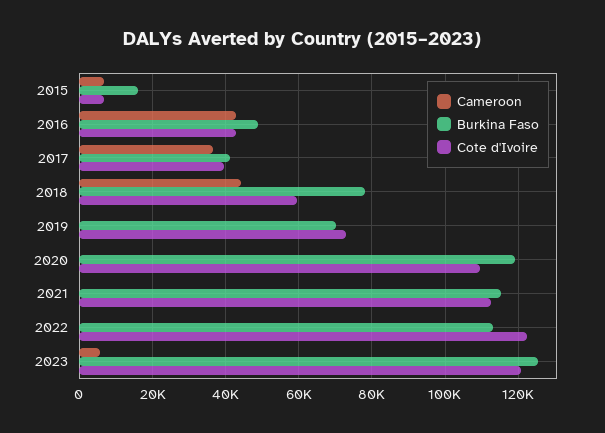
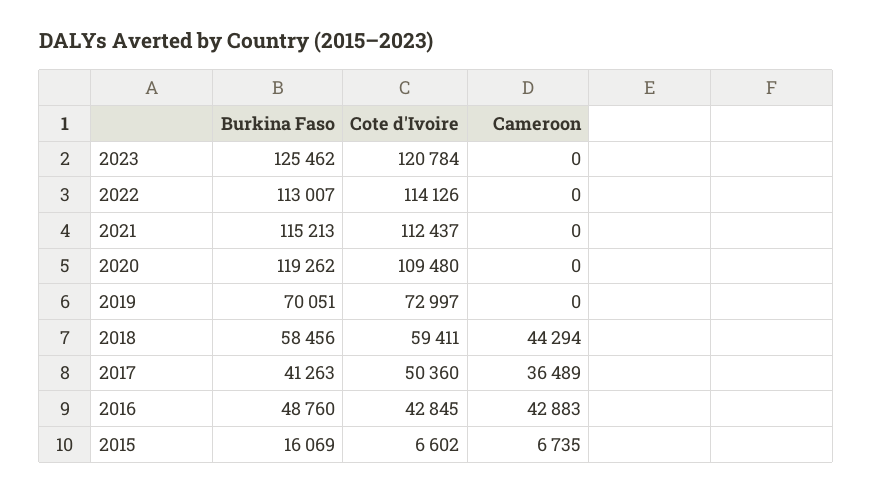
  {
    "Cameroon": {
      "2015": 6735,
      "2016": 42883,
      "2017": 36489,
      "2018": 44294,
      "2019": 0,
      "2020": 0,
      "2021": 0,
      "2022": 0,
-     "2023": 6000
+     "2023": 0
    },
    "Burkina Faso": {
      "2015": 16069,
      "2016": 48760,
      "2017": 41263,
-     "2018": 78000,
+     "2018": 58456,
      "2019": 70051,
      "2020": 119262,
      "2021": 115213,
      "2022": 113007,
      "2023": 125462
    },
    "Cote d'Ivoire": {
      "2015": 6602,
      "2016": 42845,
-     "2017": 40000,
+     "2017": 50360,
      "2018": 59411,
      "2019": 72997,
      "2020": 109480,
      "2021": 112437,
-     "2022": 122000,
+     "2022": 114126,
      "2023": 120784
    }
  }

